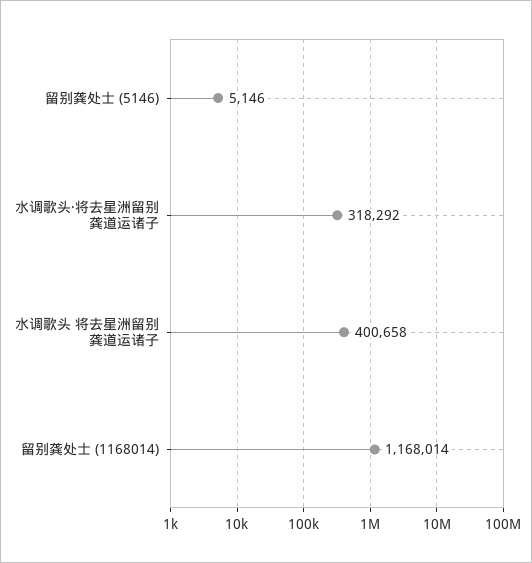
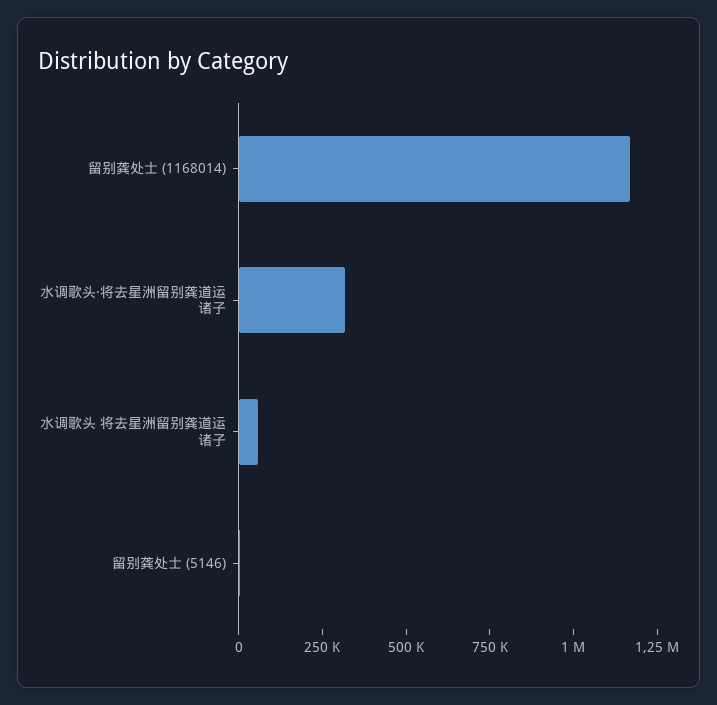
  {
    "留别龚处士 (5146)": 5146,
    "水调歌头·将去星洲留别龚道运诸子": 318292,
-   "水调歌头 将去星洲留别龚道运诸子": 400658,
+   "水调歌头 将去星洲留别龚道运诸子": 50000,
    "留别龚处士 (1168014)": 1168014
  }

